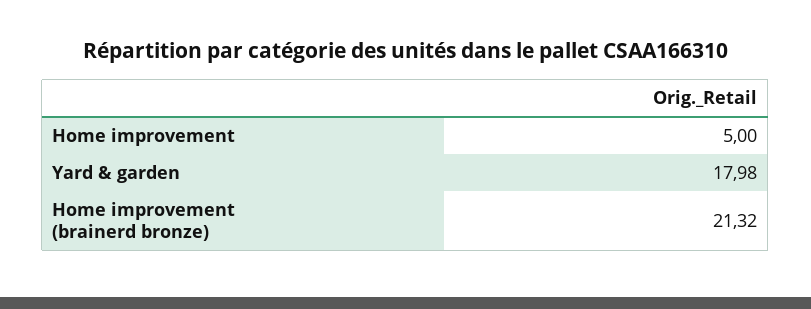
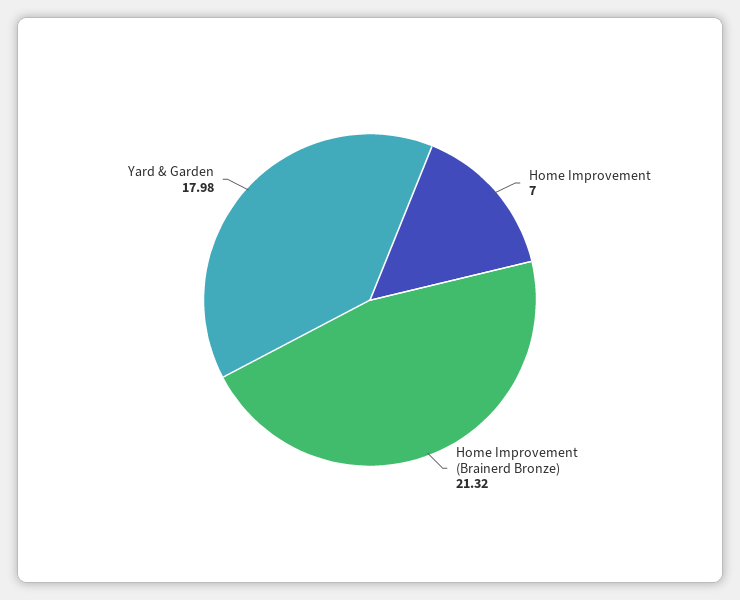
  {
-   "Home improvement": 5,
+   "Home improvement": 7,
    "Yard & garden": 17.98,
    "Home improvement (brainerd bronze)": 21.32
  }

